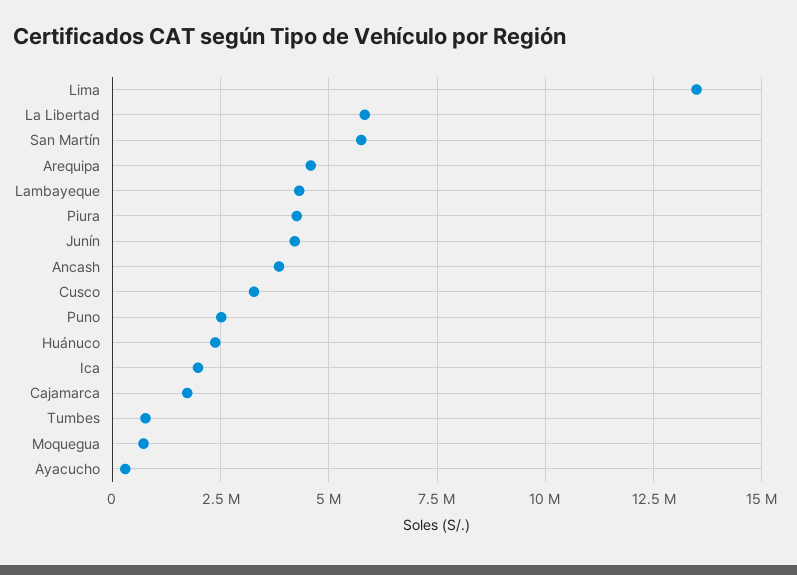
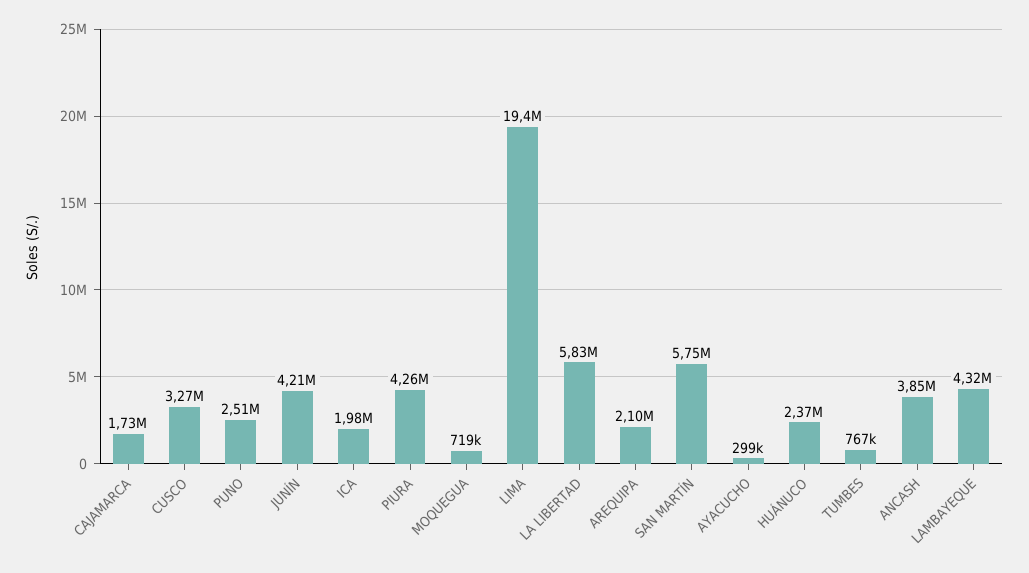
  {
-   "Lima": 13500000,
+   "Lima": 19400000,
    "La Libertad": 5830000,
    "San Martín": 5750000,
-   "Arequipa": 4500000,
+   "Arequipa": 2100000,
    "Lambayeque": 4320000,
    "Piura": 4260000,
    "Junín": 4210000,
    "Ancash": 3850000,
    "Cusco": 3270000,
    "Puno": 2510000,
    "Huánuco": 2370000,
    "Ica": 1980000,
    "Cajamarca": 1730000,
    "Tumbes": 767000,
    "Moquegua": 719000,
    "Ayacucho": 299000
  }

